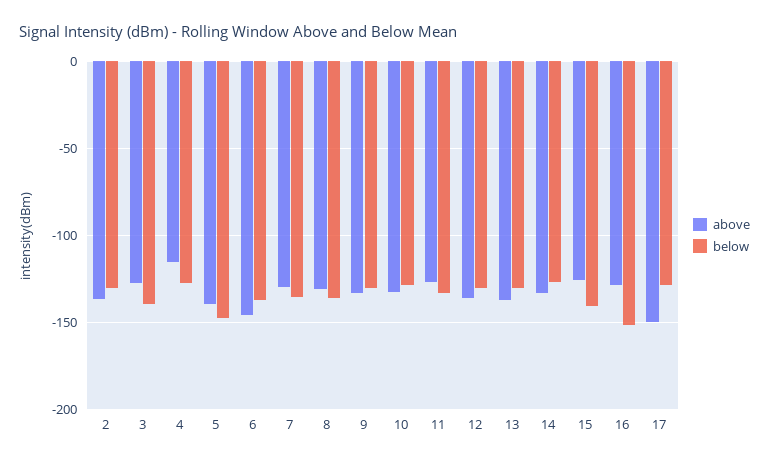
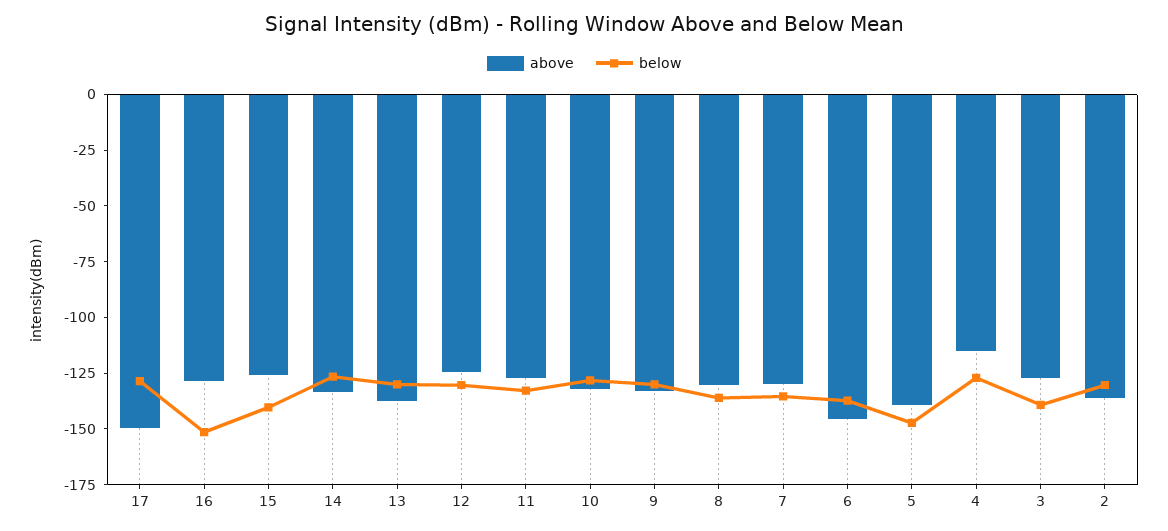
  {
    "above": {
      "2": -135,
      "3": -125,
      "4": -115,
      "5": -140,
      "6": -145,
      "7": -130,
      "8": -130,
      "9": -135,
      "10": -130,
      "11": -125,
-     "12": -135,
+     "12": -125,
      "13": -135,
      "14": -135,
      "15": -125,
      "16": -130,
      "17": -150
    },
    "below": {
      "2": -130,
      "3": -140,
      "4": -125,
      "5": -145,
      "6": -135,
      "7": -135,
      "8": -135,
      "9": -130,
      "10": -130,
      "11": -135,
      "12": -130,
      "13": -130,
      "14": -125,
      "15": -140,
      "16": -150,
      "17": -130
    }
  }

